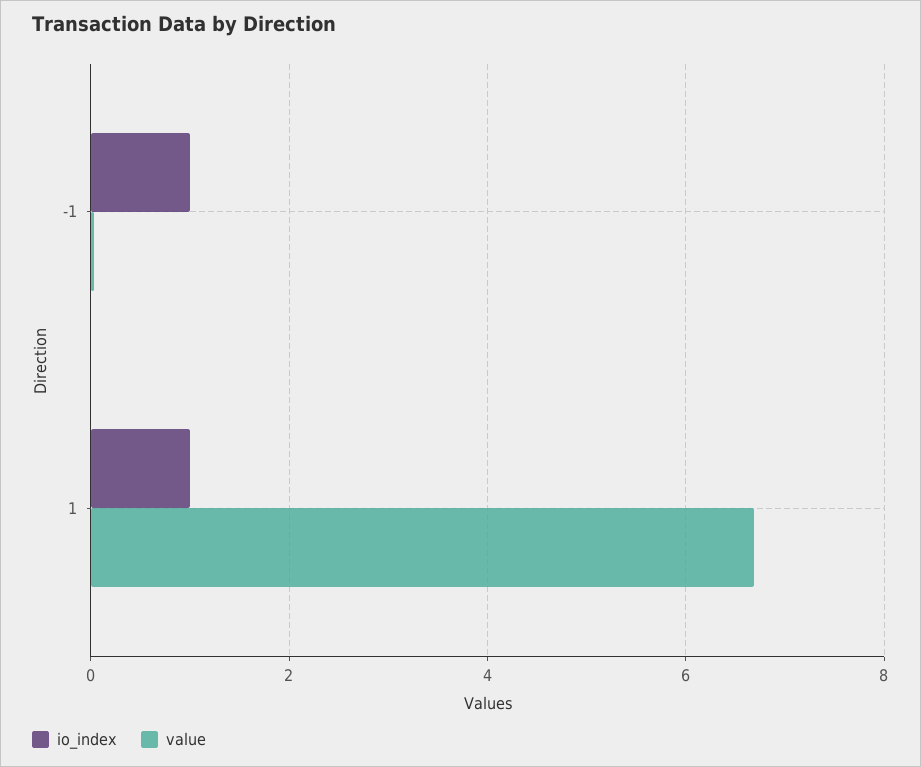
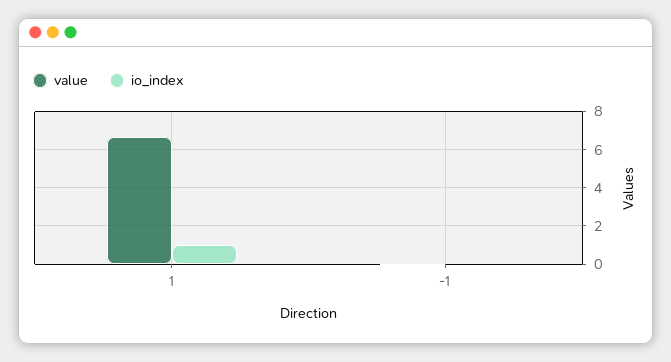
  {
    "io_index": {
-     "-1": 1,
+     "-1": 0,
      "1": 1
    },
    "value": {
      "-1": 0,
      "1": 6.6
    }
  }

